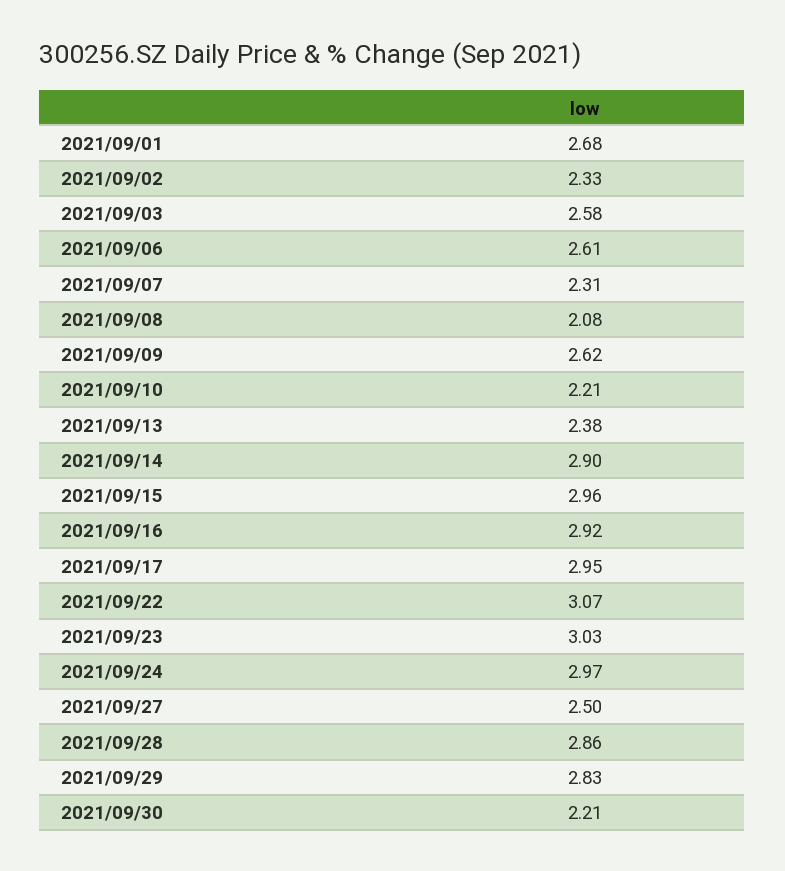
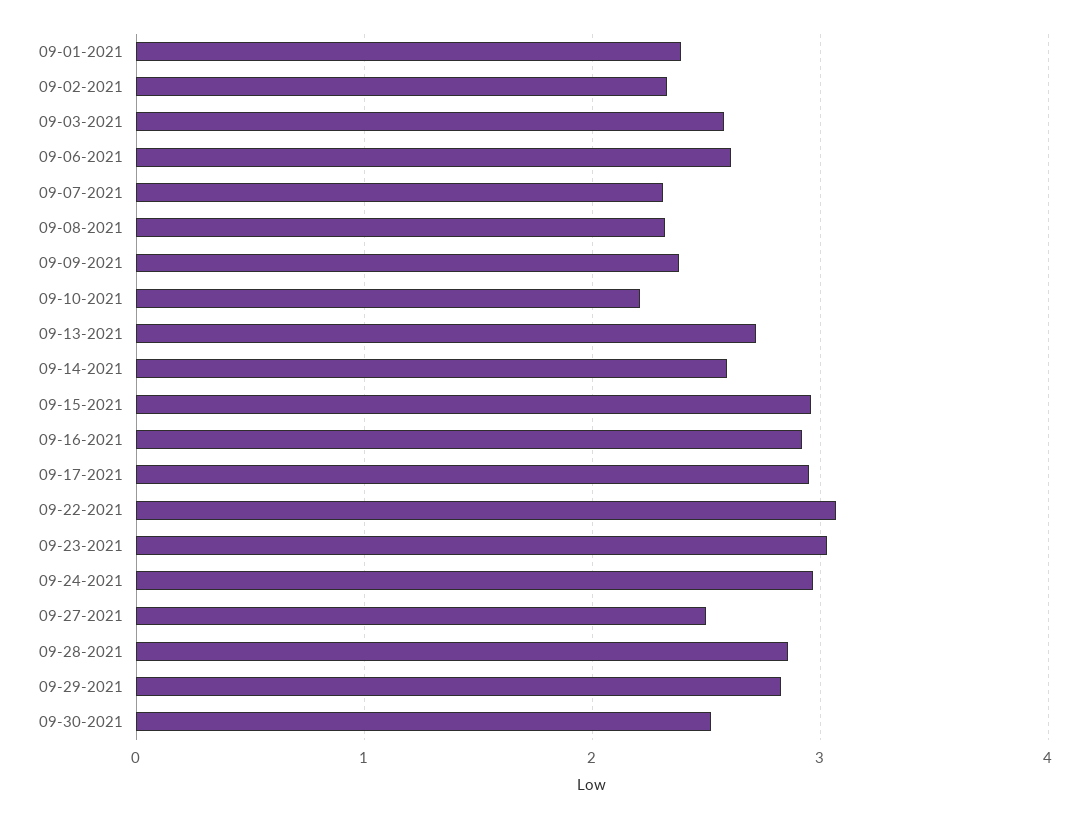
  {
-   "2021/09/01": 2.68,
+   "2021/09/01": 2.4,
    "2021/09/02": 2.33,
    "2021/09/03": 2.58,
    "2021/09/06": 2.61,
    "2021/09/07": 2.31,
-   "2021/09/08": 2.08,
+   "2021/09/08": 2.3,
-   "2021/09/09": 2.62,
+   "2021/09/09": 2.4,
    "2021/09/10": 2.21,
-   "2021/09/13": 2.38,
+   "2021/09/13": 2.7,
-   "2021/09/14": 2.9,
+   "2021/09/14": 2.6,
    "2021/09/15": 2.96,
    "2021/09/16": 2.92,
    "2021/09/17": 2.95,
    "2021/09/22": 3.07,
    "2021/09/23": 3.03,
    "2021/09/24": 2.97,
    "2021/09/27": 2.5,
    "2021/09/28": 2.86,
    "2021/09/29": 2.83,
-   "2021/09/30": 2.21
+   "2021/09/30": 2.5
  }

